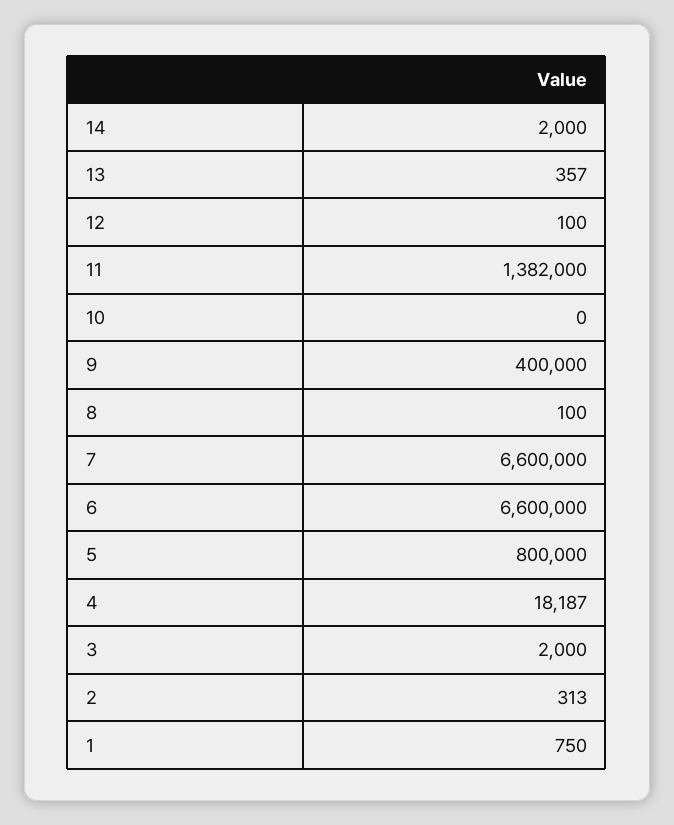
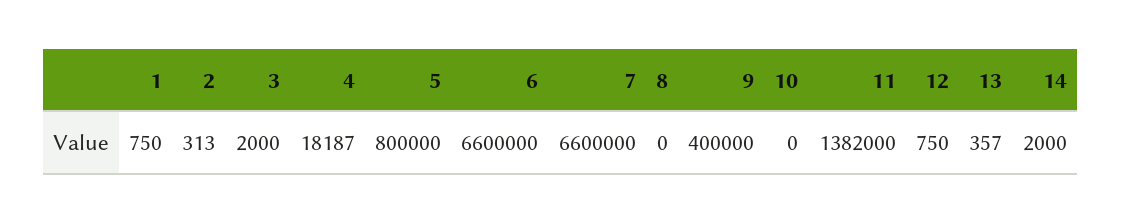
  {
    "14": 2000,
    "13": 357,
-   "12": 100,
+   "12": 750,
    "11": 1382000,
    "10": 0,
    "9": 400000,
-   "8": 100,
+   "8": 0,
    "7": 6600000,
    "6": 6600000,
    "5": 800000,
    "4": 18187,
    "3": 2000,
    "2": 313,
    "1": 750
  }

